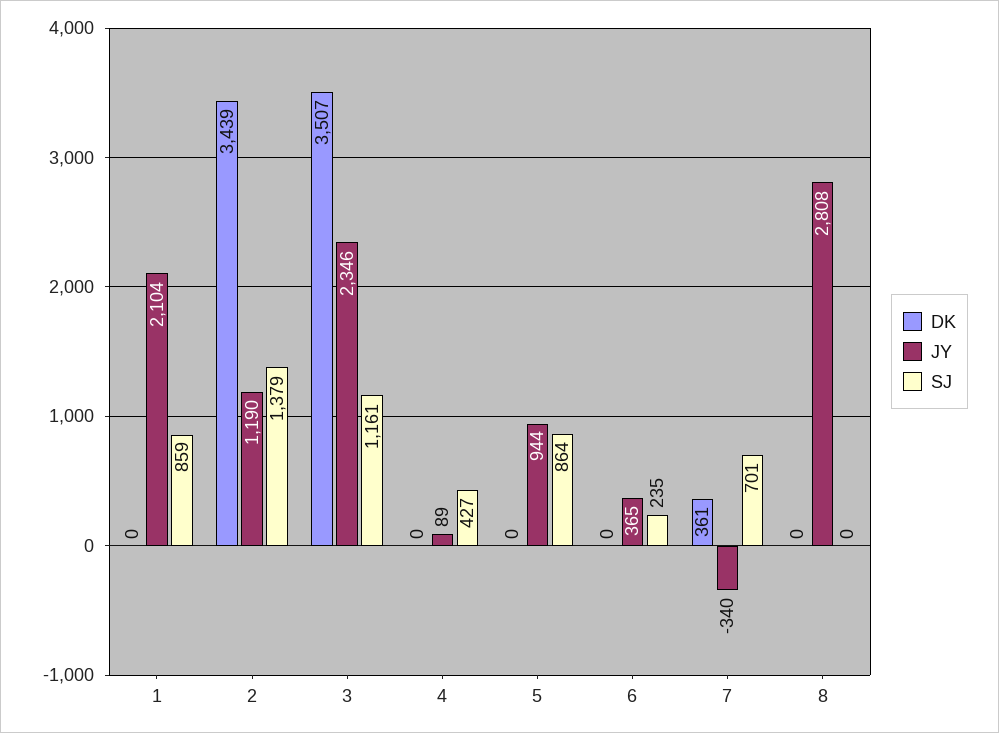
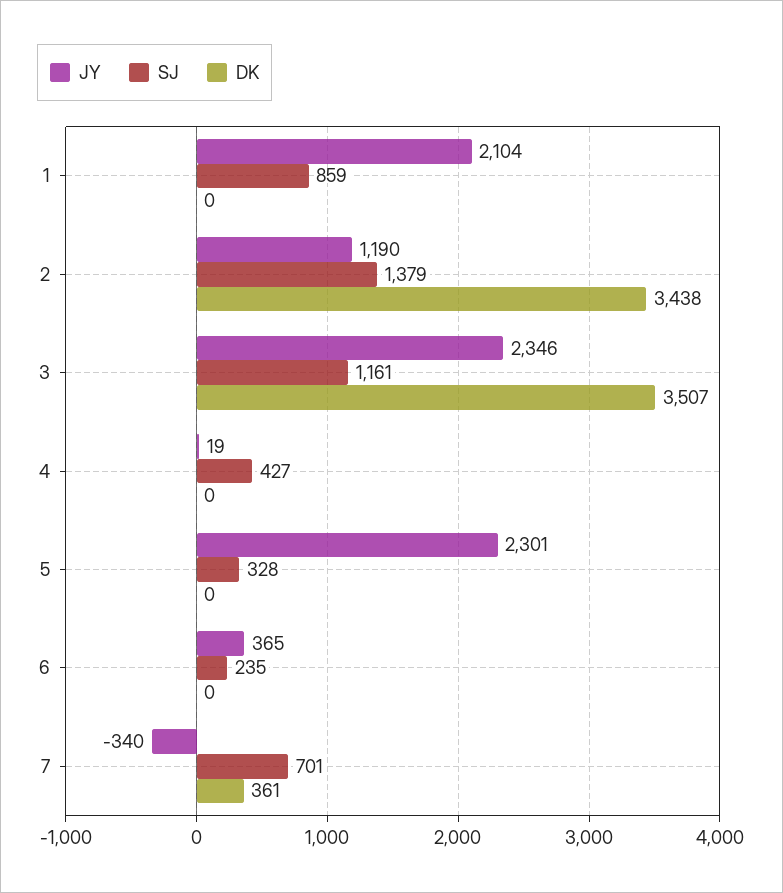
  {
    "DK": {
      "1": 0,
-     "2": 3439,
+     "2": 3438,
      "3": 3507,
      "4": 0,
      "5": 0,
      "6": 0,
-     "7": 361,
+     "7": 361
-     "8": 0
    },
    "JY": {
      "1": 2104,
      "2": 1190,
      "3": 2346,
-     "4": 89,
+     "4": 19,
-     "5": 944,
+     "5": 2301,
      "6": 365,
-     "7": -340,
+     "7": -340
-     "8": 2808
    },
    "SJ": {
      "1": 859,
      "2": 1379,
      "3": 1161,
      "4": 427,
-     "5": 864,
+     "5": 328,
      "6": 235,
-     "7": 701,
+     "7": 701
-     "8": 0
    }
  }

